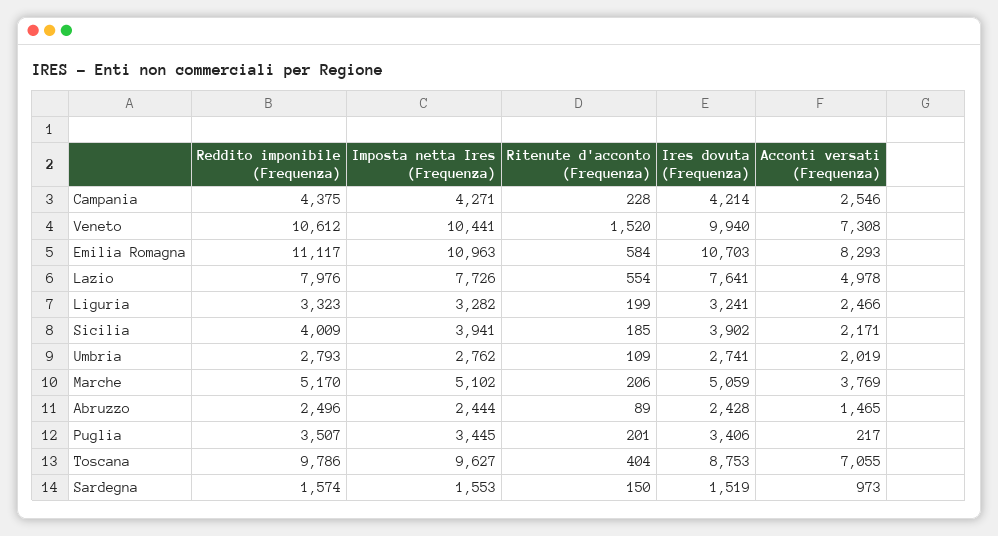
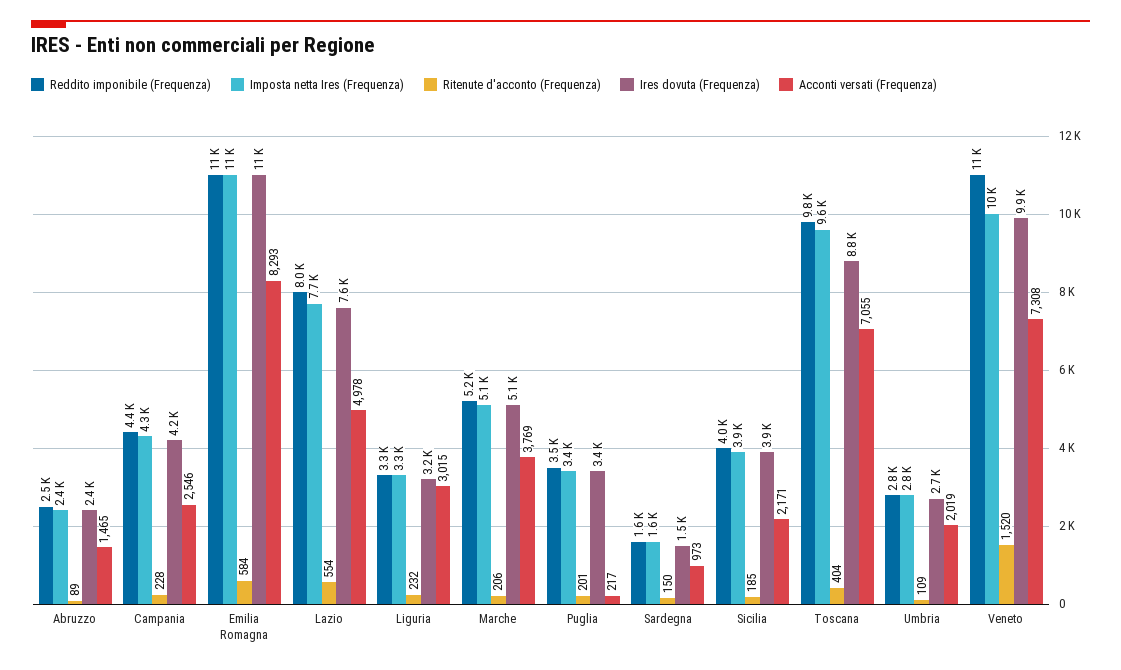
  {
    "Reddito imponibile (Frequenza)": {
      "Campania": 4375,
      "Veneto": 10612,
      "Emilia Romagna": 11117,
      "Lazio": 7976,
      "Liguria": 3323,
      "Sicilia": 4009,
      "Umbria": 2793,
      "Marche": 5170,
      "Abruzzo": 2496,
      "Puglia": 3507,
      "Toscana": 9786,
      "Sardegna": 1574
    },
    "Imposta netta Ires (Frequenza)": {
      "Campania": 4271,
      "Veneto": 10441,
      "Emilia Romagna": 10963,
      "Lazio": 7726,
      "Liguria": 3282,
      "Sicilia": 3941,
      "Umbria": 2762,
      "Marche": 5102,
      "Abruzzo": 2444,
      "Puglia": 3445,
      "Toscana": 9627,
      "Sardegna": 1553
    },
    "Ritenute d'acconto (Frequenza)": {
      "Campania": 228,
      "Veneto": 1520,
      "Emilia Romagna": 584,
      "Lazio": 554,
-     "Liguria": 199,
+     "Liguria": 232,
      "Sicilia": 185,
      "Umbria": 109,
      "Marche": 206,
      "Abruzzo": 89,
      "Puglia": 201,
      "Toscana": 404,
      "Sardegna": 150
    },
    "Ires dovuta (Frequenza)": {
      "Campania": 4214,
      "Veneto": 9940,
      "Emilia Romagna": 10703,
      "Lazio": 7641,
      "Liguria": 3241,
      "Sicilia": 3902,
      "Umbria": 2741,
      "Marche": 5059,
      "Abruzzo": 2428,
      "Puglia": 3406,
      "Toscana": 8753,
      "Sardegna": 1519
    },
    "Acconti versati (Frequenza)": {
      "Campania": 2546,
      "Veneto": 7308,
      "Emilia Romagna": 8293,
      "Lazio": 4978,
-     "Liguria": 2466,
+     "Liguria": 3015,
      "Sicilia": 2171,
      "Umbria": 2019,
      "Marche": 3769,
      "Abruzzo": 1465,
      "Puglia": 217,
      "Toscana": 7055,
      "Sardegna": 973
    }
  }

